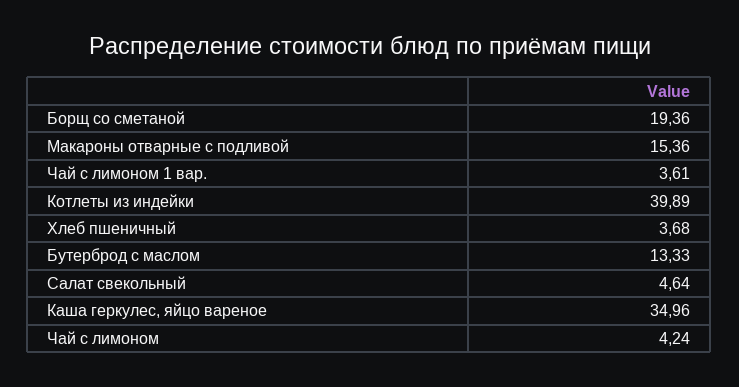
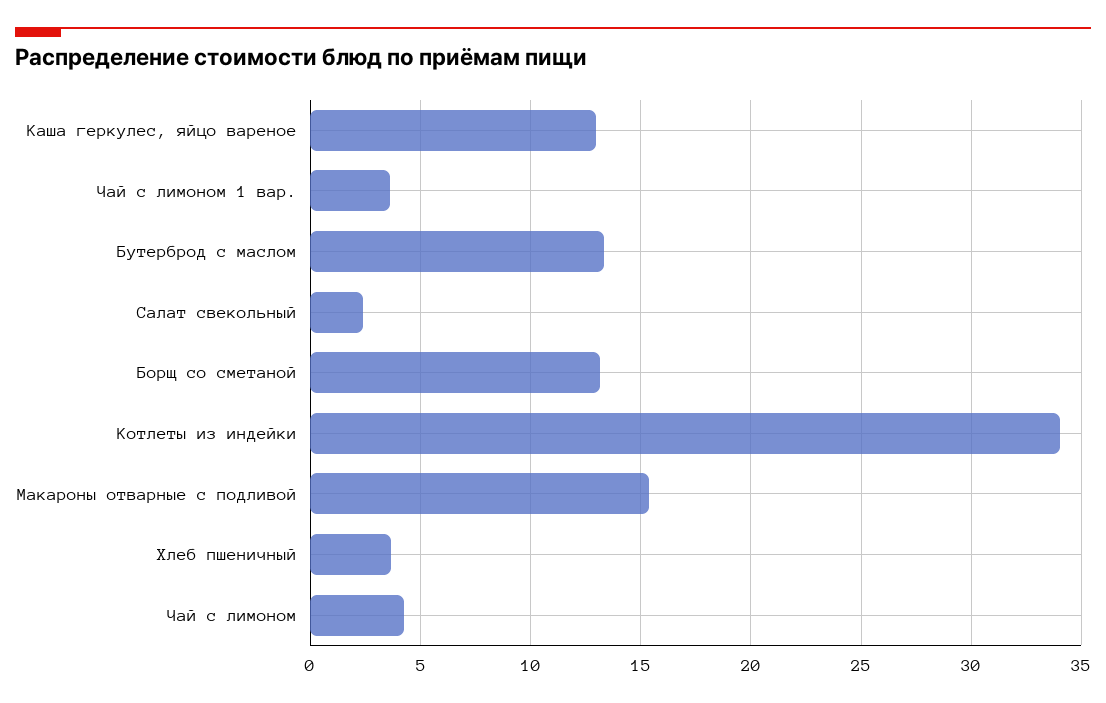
  {
-   "Борщ со сметаной": 19.36,
+   "Борщ со сметаной": 13,
    "Макароны отварные с подливой": 15.36,
    "Чай с лимоном 1 вар.": 3.61,
-   "Котлеты из индейки": 39.89,
+   "Котлеты из индейки": 34,
    "Хлеб пшеничный": 3.68,
    "Бутерброд с маслом": 13.33,
-   "Салат свекольный": 4.64,
+   "Салат свекольный": 2.5,
-   "Каша геркулес, яйцо вареное": 34.96,
+   "Каша геркулес, яйцо вареное": 13,
    "Чай с лимоном": 4.24
  }

